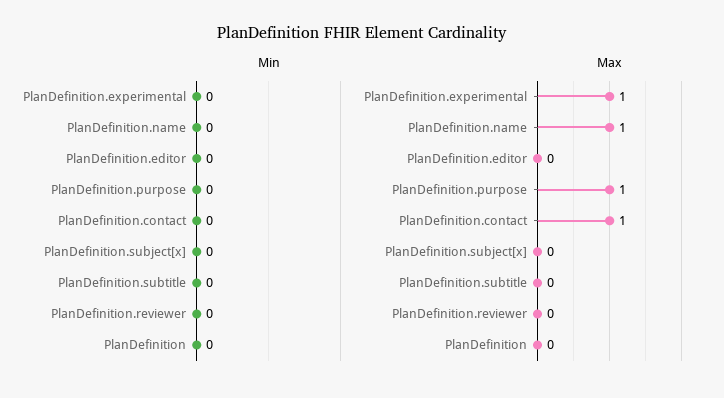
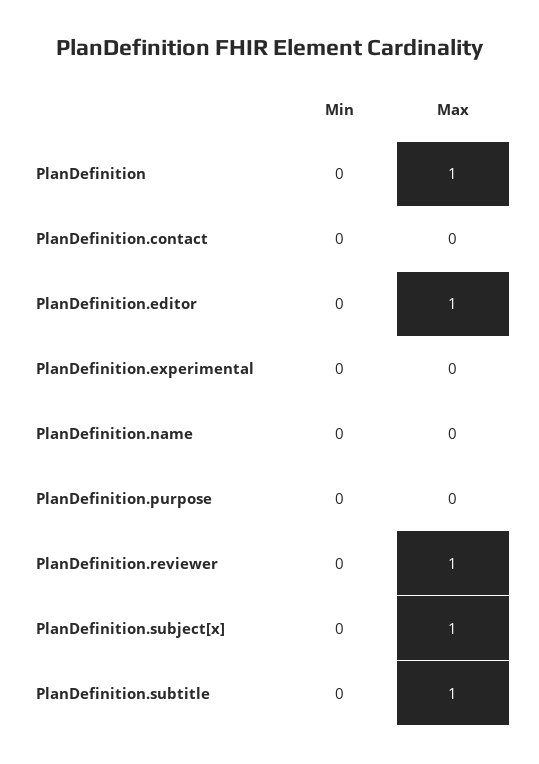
  {
    "Min": {
      "PlanDefinition.experimental": 0,
      "PlanDefinition.name": 0,
      "PlanDefinition.editor": 0,
      "PlanDefinition.purpose": 0,
      "PlanDefinition.contact": 0,
      "PlanDefinition.subject[x]": 0,
      "PlanDefinition.subtitle": 0,
      "PlanDefinition.reviewer": 0,
      "PlanDefinition": 0
    },
    "Max": {
-     "PlanDefinition.experimental": 1,
+     "PlanDefinition.experimental": 0,
-     "PlanDefinition.name": 1,
+     "PlanDefinition.name": 0,
-     "PlanDefinition.editor": 0,
+     "PlanDefinition.editor": 1,
-     "PlanDefinition.purpose": 1,
+     "PlanDefinition.purpose": 0,
-     "PlanDefinition.contact": 1,
+     "PlanDefinition.contact": 0,
-     "PlanDefinition.subject[x]": 0,
+     "PlanDefinition.subject[x]": 1,
-     "PlanDefinition.subtitle": 0,
+     "PlanDefinition.subtitle": 1,
-     "PlanDefinition.reviewer": 0,
+     "PlanDefinition.reviewer": 1,
-     "PlanDefinition": 0
+     "PlanDefinition": 1
    }
  }

